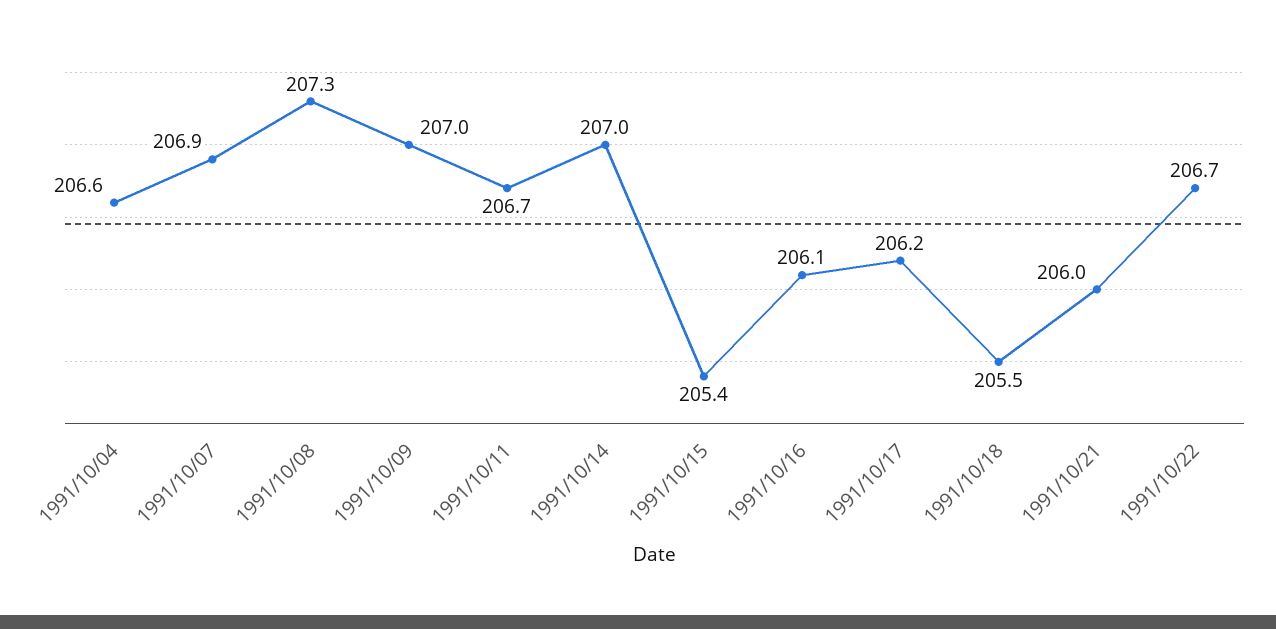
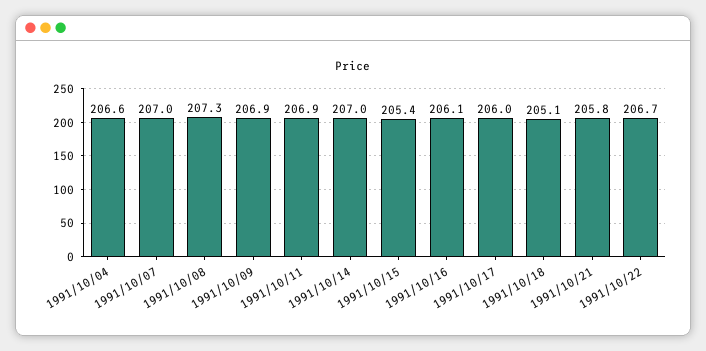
  {
    "1991/10/04": 206.6,
-   "1991/10/07": 206.9,
+   "1991/10/07": 207,
    "1991/10/08": 207.3,
-   "1991/10/09": 207,
+   "1991/10/09": 206.9,
-   "1991/10/11": 206.7,
+   "1991/10/11": 206.9,
    "1991/10/14": 207,
    "1991/10/15": 205.4,
    "1991/10/16": 206.1,
-   "1991/10/17": 206.2,
+   "1991/10/17": 206,
-   "1991/10/18": 205.5,
+   "1991/10/18": 205.1,
-   "1991/10/21": 206,
+   "1991/10/21": 205.8,
    "1991/10/22": 206.7
  }

